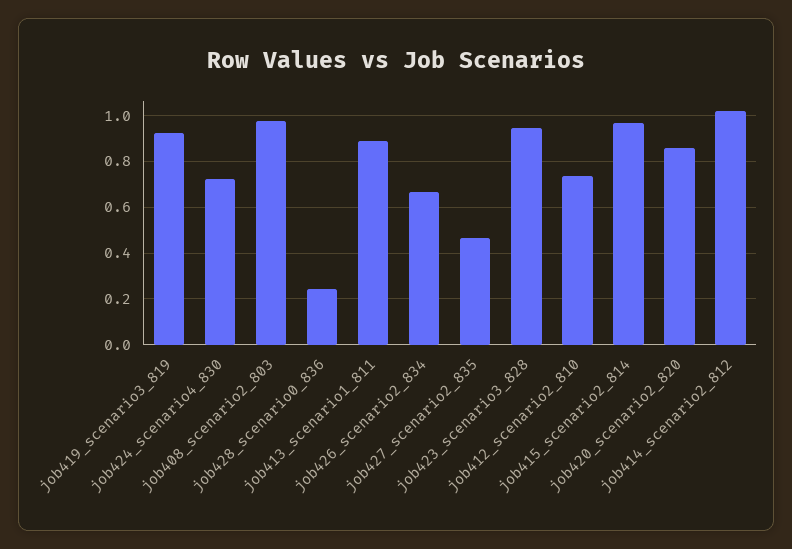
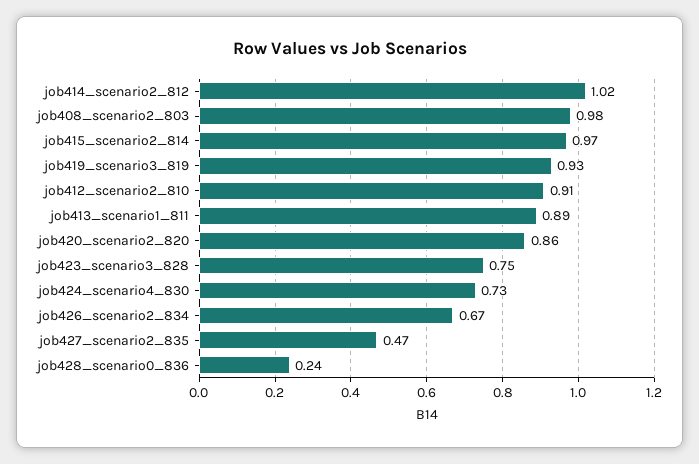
  {
    "job419_scenario3_819": 0.93,
    "job424_scenario4_830": 0.73,
    "job408_scenario2_803": 0.98,
    "job428_scenario0_836": 0.24,
    "job413_scenario1_811": 0.89,
    "job426_scenario2_834": 0.67,
    "job427_scenario2_835": 0.47,
-   "job423_scenario3_828": 0.95,
+   "job423_scenario3_828": 0.75,
-   "job412_scenario2_810": 0.75,
+   "job412_scenario2_810": 0.91,
    "job415_scenario2_814": 0.97,
    "job420_scenario2_820": 0.86,
    "job414_scenario2_812": 1.02
  }

